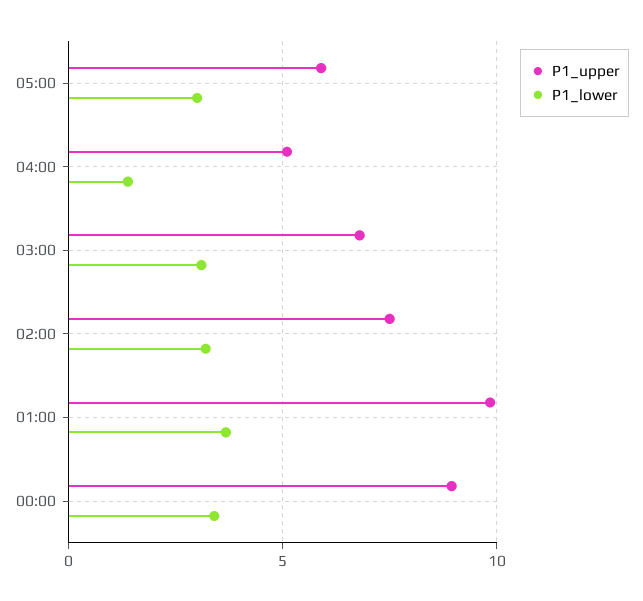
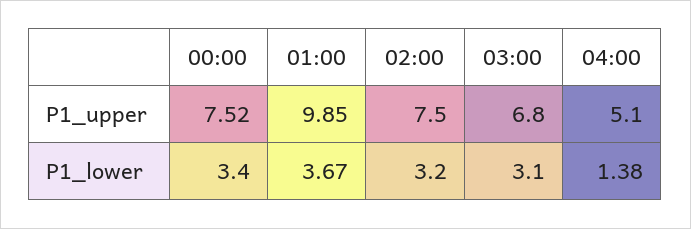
  {
    "P1_upper": {
-     "05:00": 6,
      "04:00": 5.1,
      "03:00": 6.8,
      "02:00": 7.5,
      "01:00": 9.85,
-     "00:00": 9
+     "00:00": 7.52
    },
    "P1_lower": {
-     "05:00": 3,
      "04:00": 1.38,
      "03:00": 3.1,
      "02:00": 3.2,
      "01:00": 3.67,
      "00:00": 3.4
    }
  }

